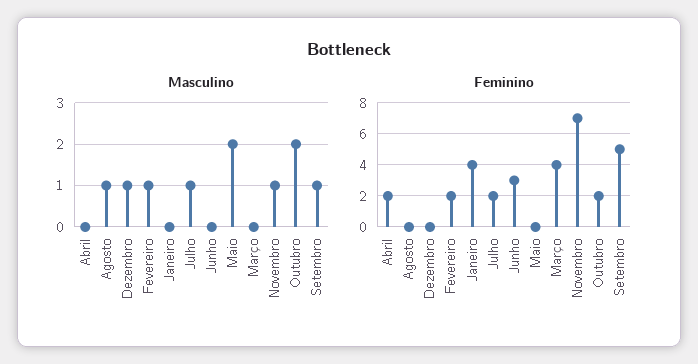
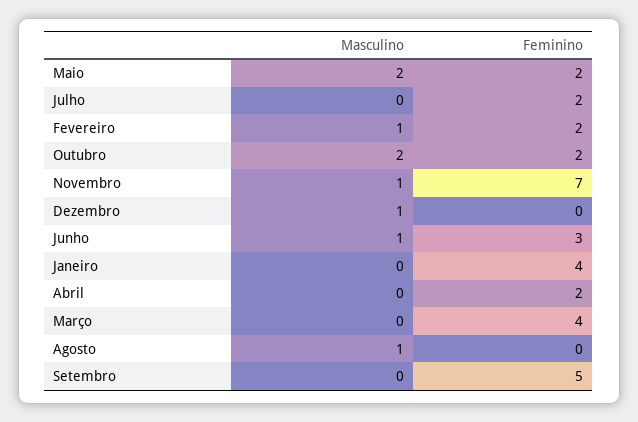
  {
    "Masculino": {
      "Abril": 0,
      "Agosto": 1,
      "Dezembro": 1,
      "Fevereiro": 1,
      "Janeiro": 0,
-     "Julho": 1,
+     "Julho": 0,
-     "Junho": 0,
+     "Junho": 1,
      "Maio": 2,
      "Março": 0,
      "Novembro": 1,
      "Outubro": 2,
-     "Setembro": 1
+     "Setembro": 0
    },
    "Feminino": {
      "Abril": 2,
      "Agosto": 0,
      "Dezembro": 0,
      "Fevereiro": 2,
      "Janeiro": 4,
      "Julho": 2,
      "Junho": 3,
-     "Maio": 0,
+     "Maio": 2,
      "Março": 4,
      "Novembro": 7,
      "Outubro": 2,
      "Setembro": 5
    }
  }

